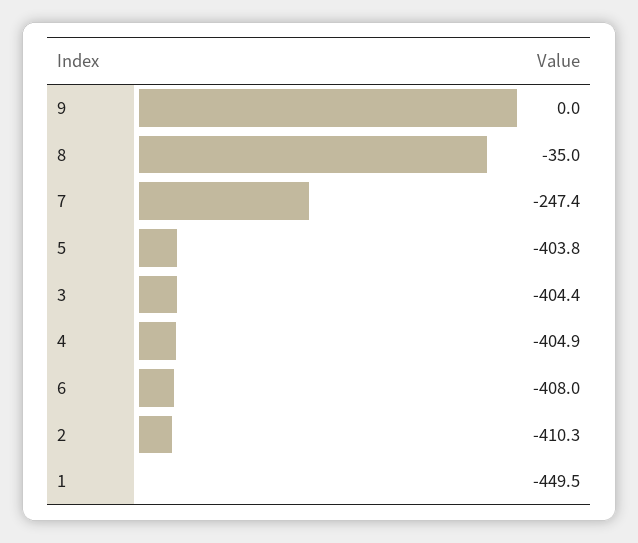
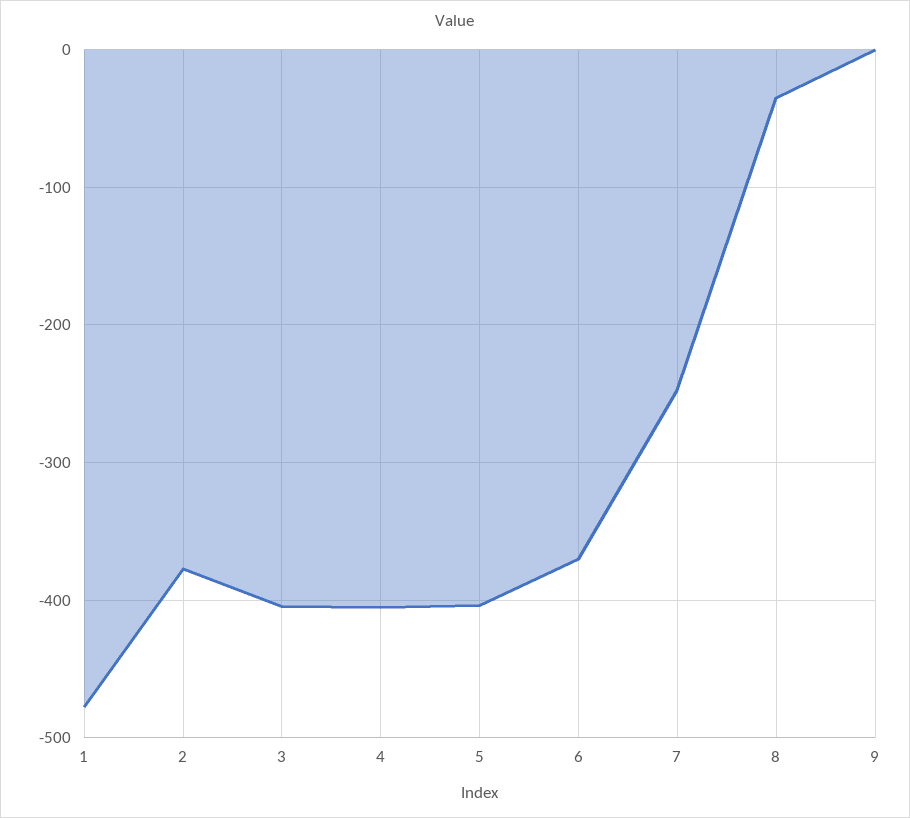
  {
    "9": 0,
    "8": -35,
    "7": -247.4,
    "5": -403.8,
    "3": -404.4,
    "4": -404.9,
-   "6": -408,
+   "6": -370,
-   "2": -410.3,
+   "2": -380,
-   "1": -449.5
+   "1": -480
  }

